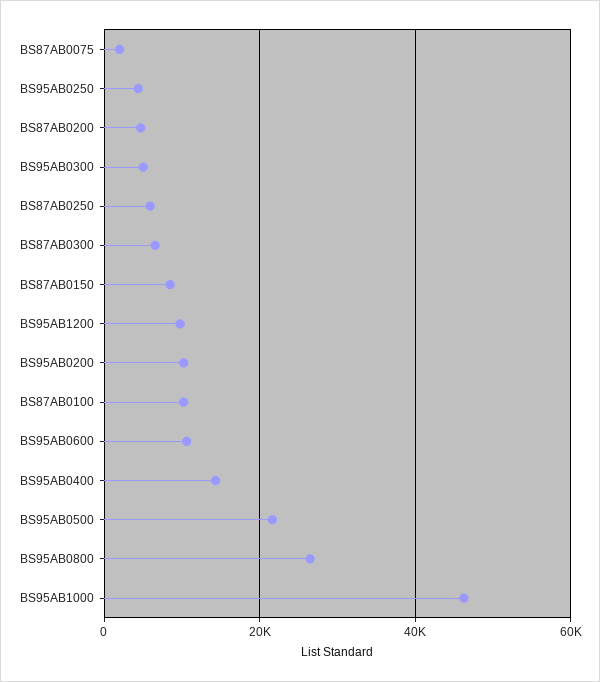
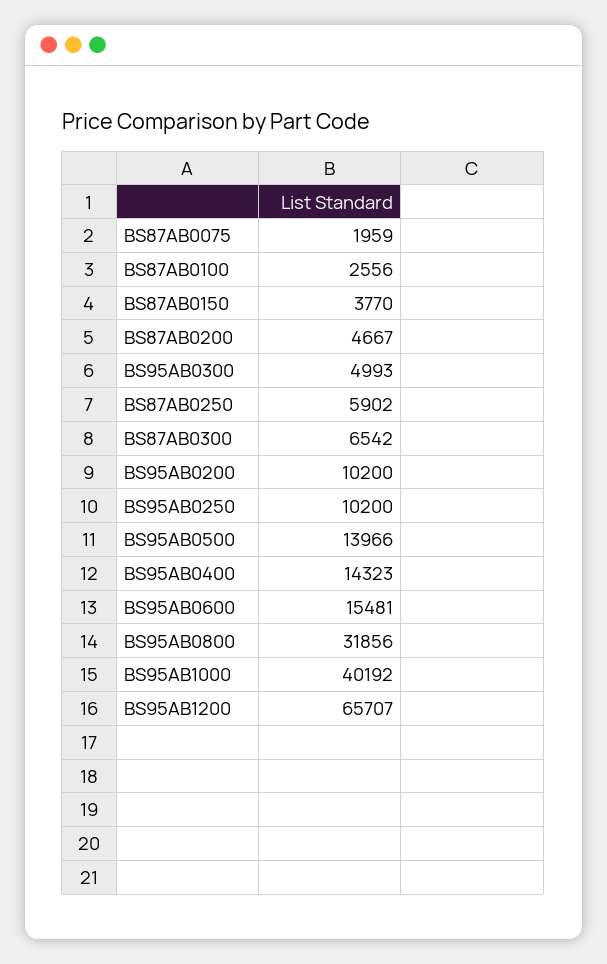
  {
    "BS87AB0075": 1959,
-   "BS95AB0250": 4000,
+   "BS95AB0250": 10200,
    "BS87AB0200": 4667,
    "BS95AB0300": 4993,
    "BS87AB0250": 5902,
    "BS87AB0300": 6542,
-   "BS87AB0150": 8000,
+   "BS87AB0150": 3770,
-   "BS95AB1200": 10000,
+   "BS95AB1200": 65707,
    "BS95AB0200": 10200,
-   "BS87AB0100": 10000,
+   "BS87AB0100": 2556,
-   "BS95AB0600": 10000,
+   "BS95AB0600": 15481,
    "BS95AB0400": 14323,
-   "BS95AB0500": 22000,
+   "BS95AB0500": 13966,
-   "BS95AB0800": 26000,
+   "BS95AB0800": 31856,
-   "BS95AB1000": 46000
+   "BS95AB1000": 40192
  }

